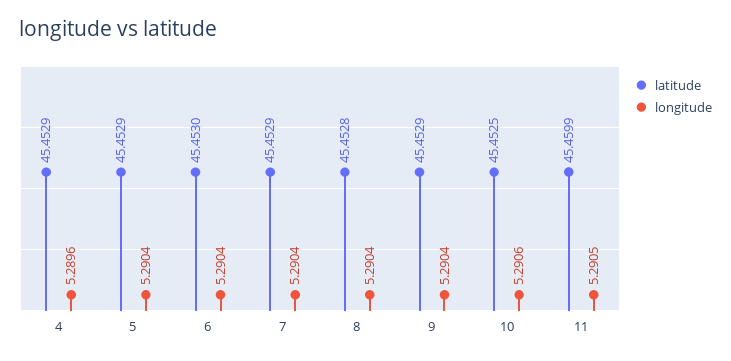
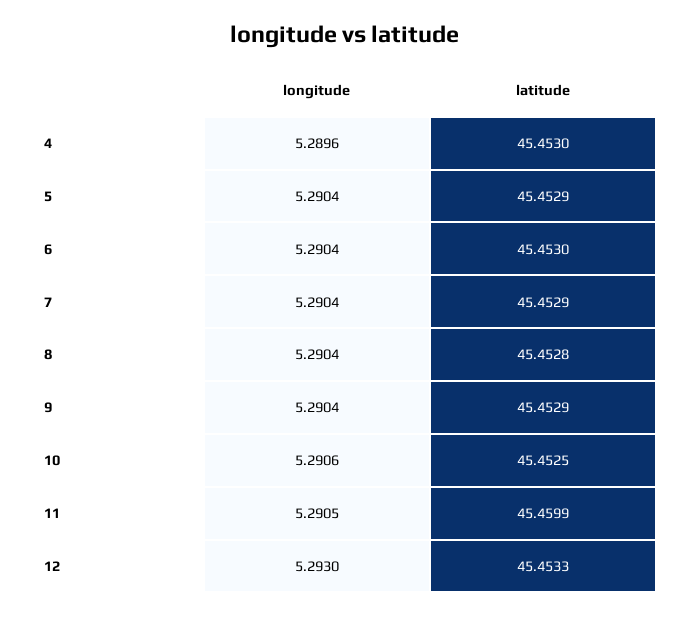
  {
    "latitude": {
-     "4": 45.4529,
+     "4": 45.453,
      "5": 45.4529,
      "6": 45.453,
      "7": 45.4529,
      "8": 45.4528,
      "9": 45.4529,
      "10": 45.4525,
-     "11": 45.4599
+     "11": 45.4599,
+     "12": 45.4533
    },
    "longitude": {
      "4": 5.2896,
      "5": 5.2904,
      "6": 5.2904,
      "7": 5.2904,
      "8": 5.2904,
      "9": 5.2904,
      "10": 5.2906,
-     "11": 5.2905
+     "11": 5.2905,
+     "12": 5.293
    }
  }

